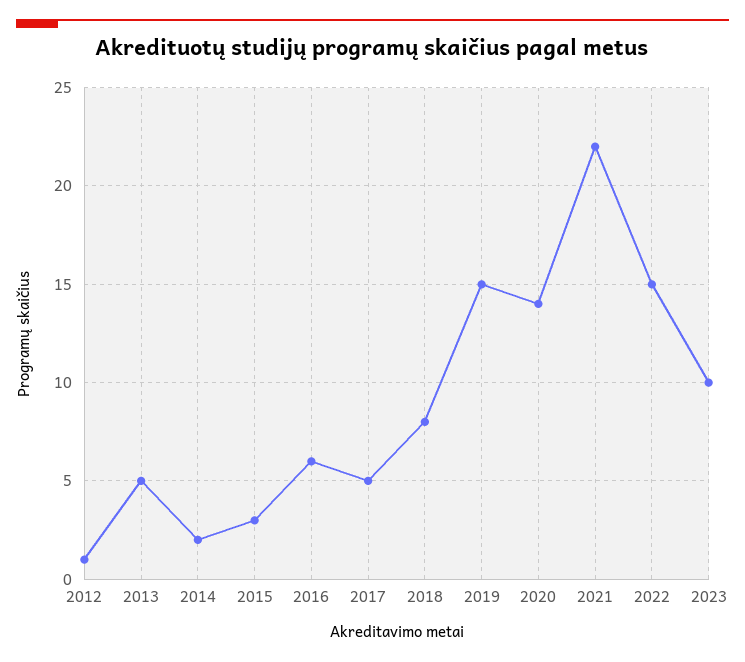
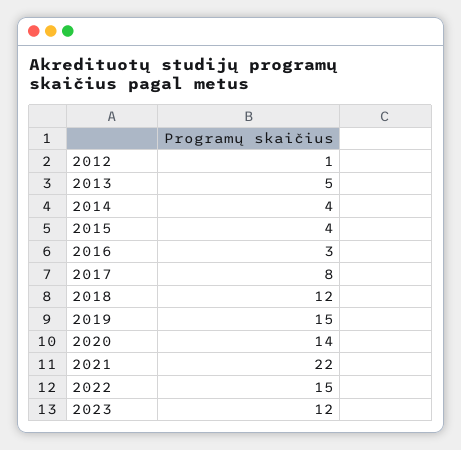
  {
    "2012": 1,
    "2013": 5,
-   "2014": 2,
+   "2014": 4,
-   "2015": 3,
+   "2015": 4,
-   "2016": 6,
+   "2016": 3,
-   "2017": 5,
+   "2017": 8,
-   "2018": 8,
+   "2018": 12,
    "2019": 15,
    "2020": 14,
    "2021": 22,
    "2022": 15,
-   "2023": 10
+   "2023": 12
  }

